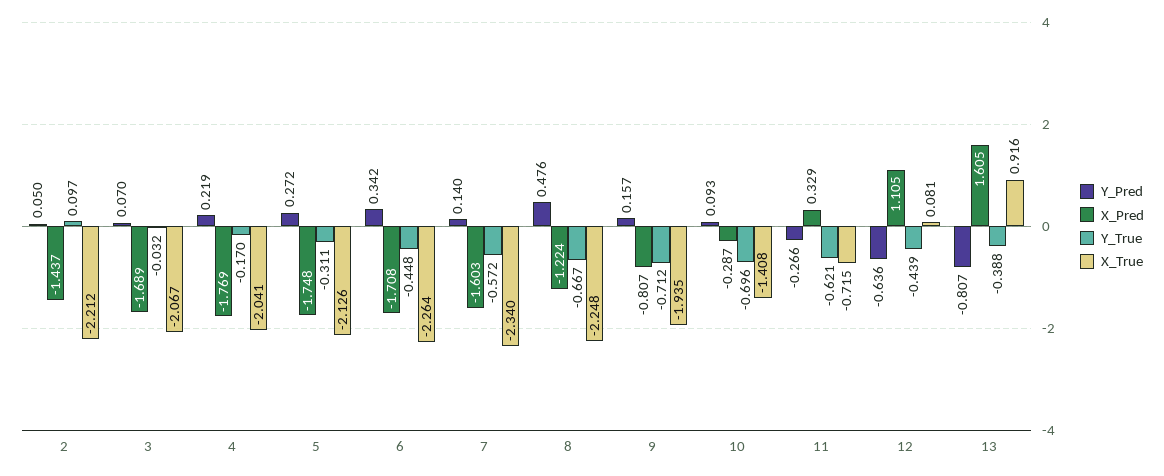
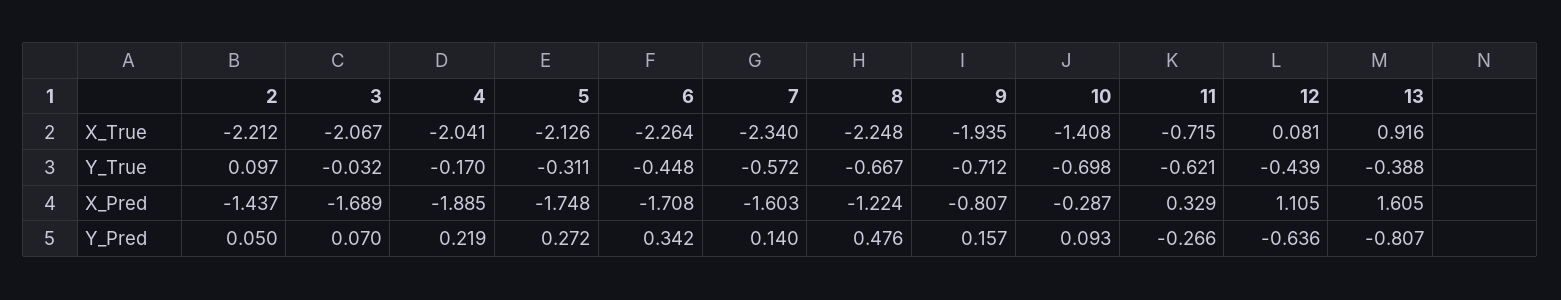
  {
    "Y_Pred": {
      "2": 0.05,
      "3": 0.07,
      "4": 0.219,
      "5": 0.272,
      "6": 0.342,
      "7": 0.14,
      "8": 0.476,
      "9": 0.157,
      "10": 0.093,
      "11": -0.266,
      "12": -0.636,
      "13": -0.807
    },
    "X_Pred": {
      "2": -1.437,
      "3": -1.689,
-     "4": -1.769,
+     "4": -1.885,
      "5": -1.748,
      "6": -1.708,
      "7": -1.603,
      "8": -1.224,
      "9": -0.807,
      "10": -0.287,
      "11": 0.329,
      "12": 1.105,
      "13": 1.605
    },
    "Y_True": {
      "2": 0.097,
      "3": -0.032,
      "4": -0.17,
      "5": -0.311,
      "6": -0.448,
      "7": -0.572,
      "8": -0.667,
      "9": -0.712,
-     "10": -0.696,
+     "10": -0.698,
      "11": -0.621,
      "12": -0.439,
      "13": -0.388
    },
    "X_True": {
      "2": -2.212,
      "3": -2.067,
      "4": -2.041,
      "5": -2.126,
      "6": -2.264,
      "7": -2.34,
      "8": -2.248,
      "9": -1.935,
      "10": -1.408,
      "11": -0.715,
      "12": 0.081,
      "13": 0.916
    }
  }

